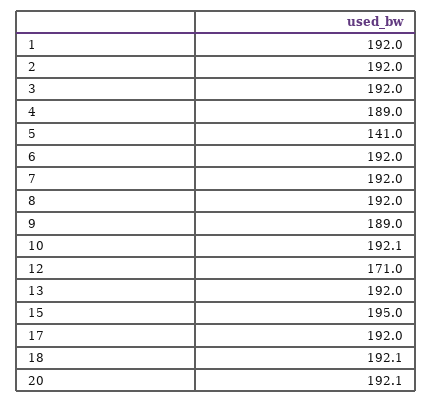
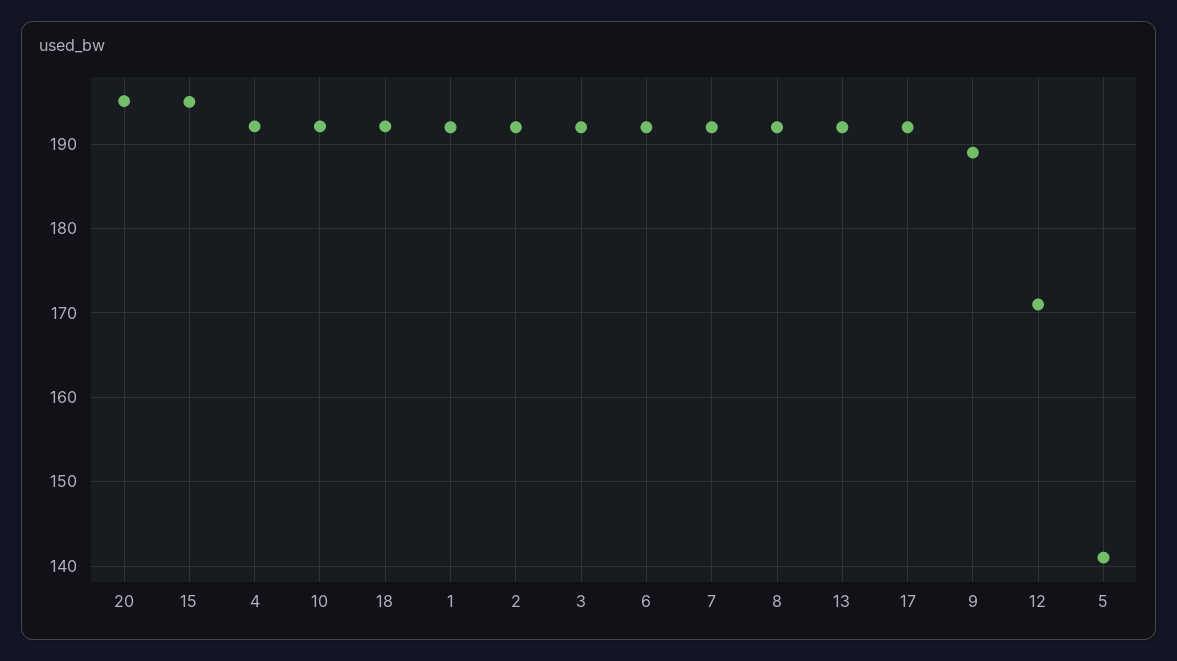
  {
    "1": 192,
    "2": 192,
    "3": 192,
-   "4": 189,
+   "4": 192,
    "5": 141,
    "6": 192,
    "7": 192,
    "8": 192,
    "9": 189,
    "10": 192.1,
    "12": 171,
    "13": 192,
    "15": 195,
    "17": 192,
    "18": 192.1,
-   "20": 192.1
+   "20": 195
  }

